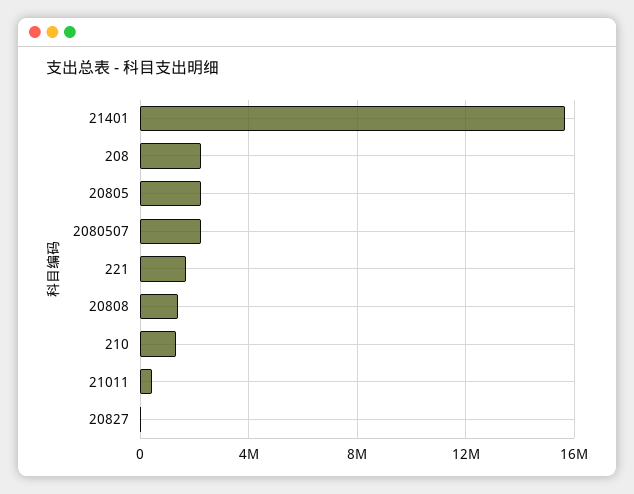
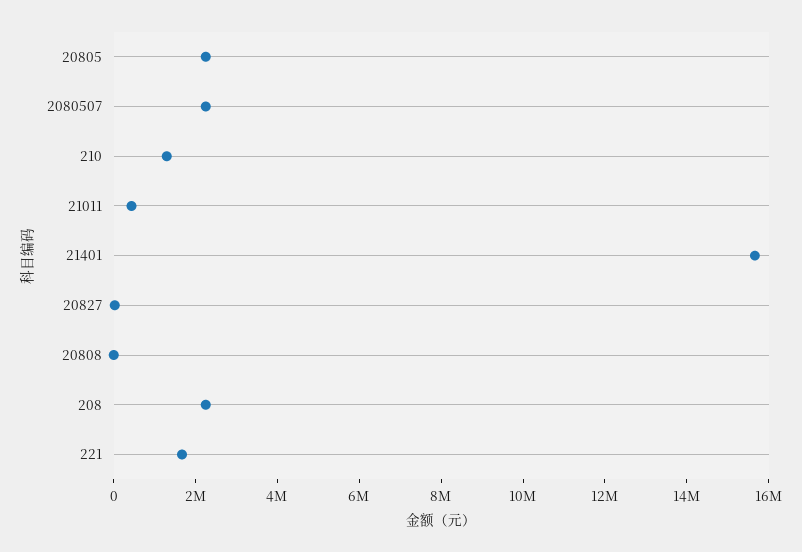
  {
    "21401": 15500000,
    "208": 2000000,
    "20805": 2000000,
    "2080507": 2000000,
    "221": 1500000,
-   "20808": 1500000,
+   "20808": 0,
    "210": 1500000,
    "21011": 500000,
    "20827": 0
  }

